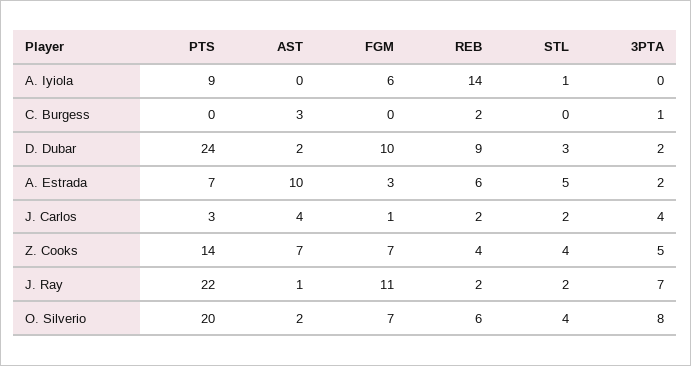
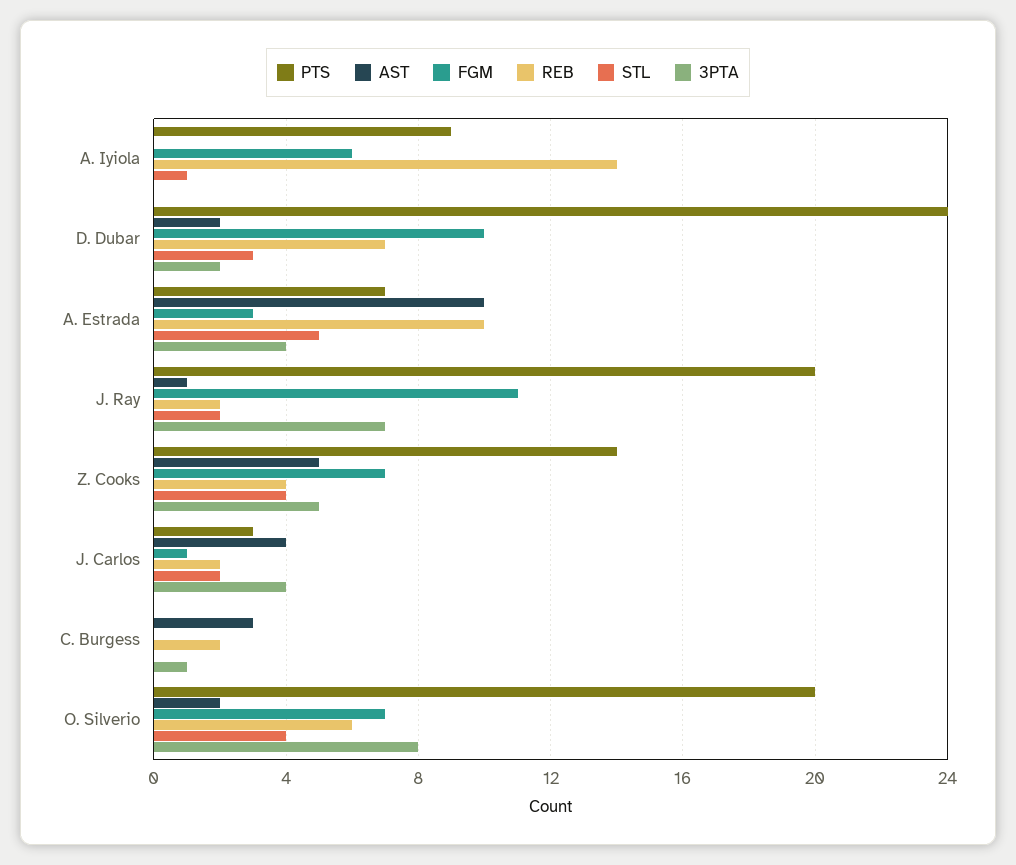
  {
    "PTS": {
      "A. Iyiola": 9,
      "C. Burgess": 0,
      "D. Dubar": 24,
      "A. Estrada": 7,
      "J. Carlos": 3,
      "Z. Cooks": 14,
-     "J. Ray": 22,
+     "J. Ray": 20,
      "O. Silverio": 20
    },
    "AST": {
      "A. Iyiola": 0,
      "C. Burgess": 3,
      "D. Dubar": 2,
      "A. Estrada": 10,
      "J. Carlos": 4,
-     "Z. Cooks": 7,
+     "Z. Cooks": 5,
      "J. Ray": 1,
      "O. Silverio": 2
    },
    "FGM": {
      "A. Iyiola": 6,
      "C. Burgess": 0,
      "D. Dubar": 10,
      "A. Estrada": 3,
      "J. Carlos": 1,
      "Z. Cooks": 7,
      "J. Ray": 11,
      "O. Silverio": 7
    },
    "REB": {
      "A. Iyiola": 14,
      "C. Burgess": 2,
-     "D. Dubar": 9,
+     "D. Dubar": 7,
-     "A. Estrada": 6,
+     "A. Estrada": 10,
      "J. Carlos": 2,
      "Z. Cooks": 4,
      "J. Ray": 2,
      "O. Silverio": 6
    },
    "STL": {
      "A. Iyiola": 1,
      "C. Burgess": 0,
      "D. Dubar": 3,
      "A. Estrada": 5,
      "J. Carlos": 2,
      "Z. Cooks": 4,
      "J. Ray": 2,
      "O. Silverio": 4
    },
    "3PTA": {
      "A. Iyiola": 0,
      "C. Burgess": 1,
      "D. Dubar": 2,
-     "A. Estrada": 2,
+     "A. Estrada": 4,
      "J. Carlos": 4,
      "Z. Cooks": 5,
      "J. Ray": 7,
      "O. Silverio": 8
    }
  }

